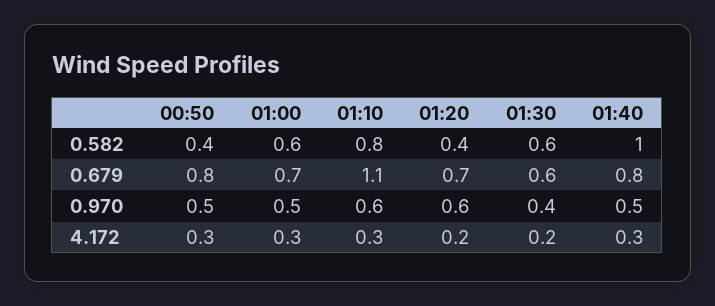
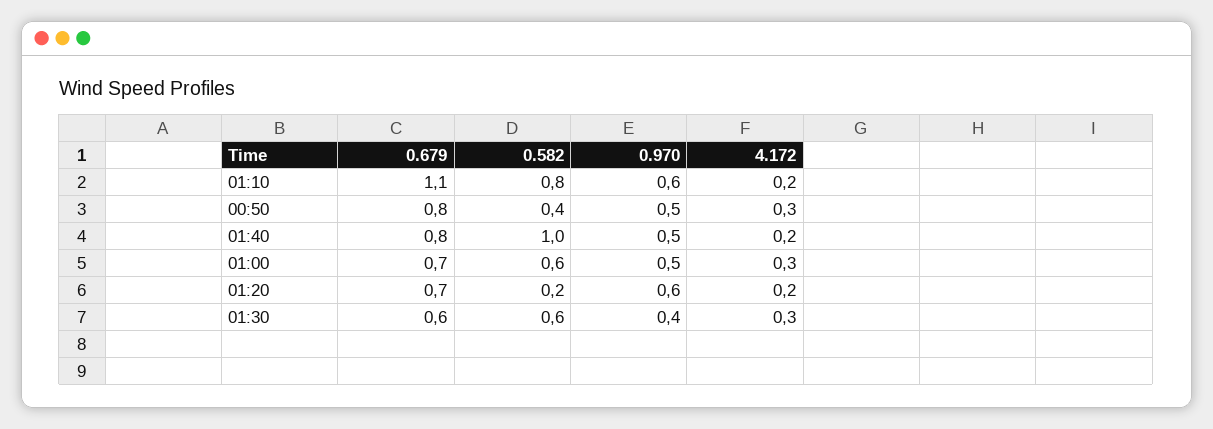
  {
    "00:50": {
      "0.582": 0.4,
      "0.679": 0.8,
      "0.970": 0.5,
      "4.172": 0.3
    },
    "01:00": {
      "0.582": 0.6,
      "0.679": 0.7,
      "0.970": 0.5,
      "4.172": 0.3
    },
    "01:10": {
      "0.582": 0.8,
      "0.679": 1.1,
      "0.970": 0.6,
-     "4.172": 0.3
+     "4.172": 0.2
    },
    "01:20": {
-     "0.582": 0.4,
+     "0.582": 0.2,
      "0.679": 0.7,
      "0.970": 0.6,
      "4.172": 0.2
    },
    "01:30": {
      "0.582": 0.6,
      "0.679": 0.6,
      "0.970": 0.4,
-     "4.172": 0.2
+     "4.172": 0.3
    },
    "01:40": {
      "0.582": 1,
      "0.679": 0.8,
      "0.970": 0.5,
-     "4.172": 0.3
+     "4.172": 0.2
    }
  }

